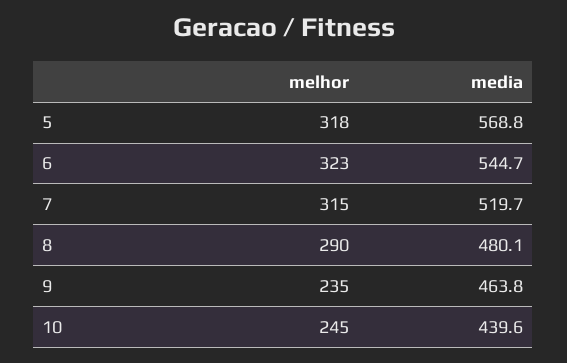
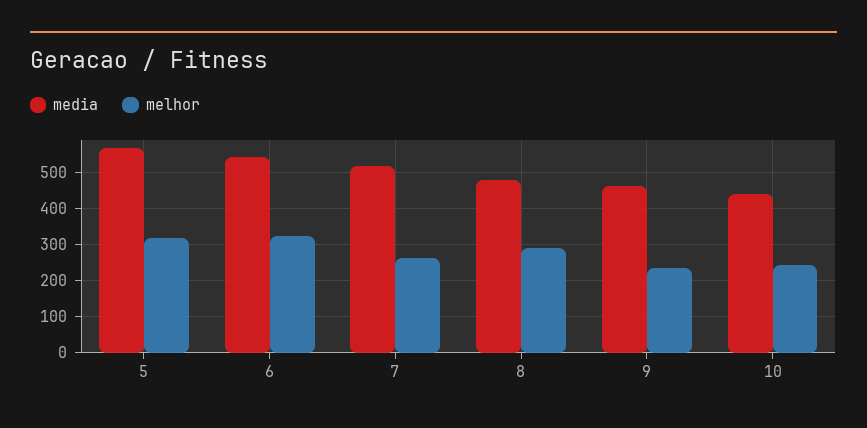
  {
    "melhor": {
      "5": 318,
      "6": 323,
-     "7": 315,
+     "7": 260,
      "8": 290,
      "9": 235,
      "10": 245
    },
    "media": {
      "5": 568.8,
      "6": 544.7,
      "7": 519.7,
      "8": 480.1,
      "9": 463.8,
      "10": 439.6
    }
  }

